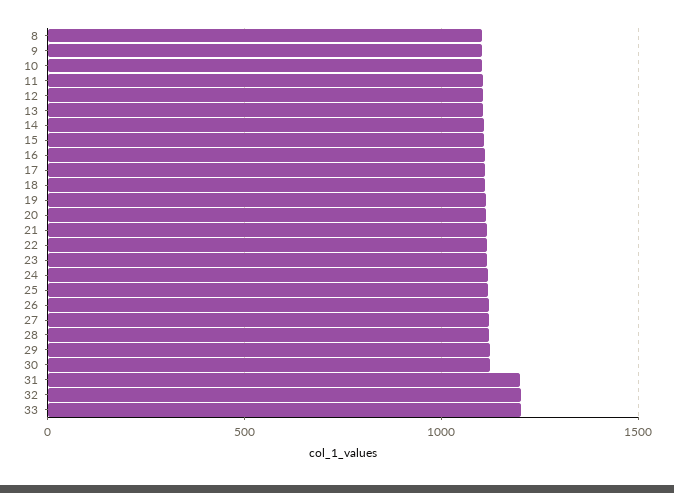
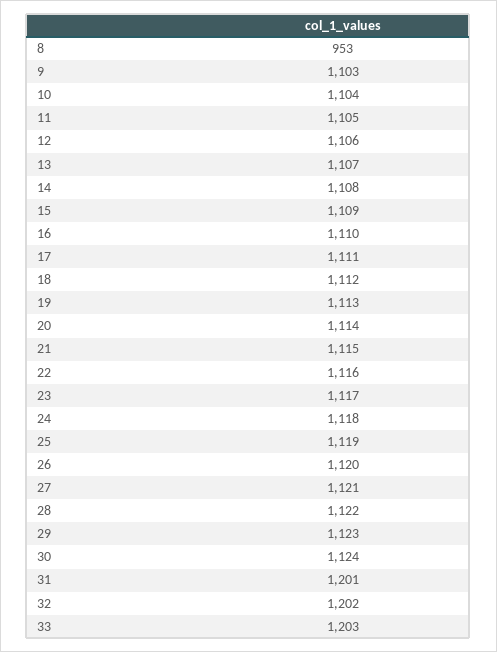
  {
-   "8": 1100,
+   "8": 953,
    "9": 1103,
    "10": 1104,
    "11": 1105,
    "12": 1106,
    "13": 1107,
    "14": 1108,
    "15": 1109,
    "16": 1110,
    "17": 1111,
    "18": 1112,
    "19": 1113,
    "20": 1114,
    "21": 1115,
    "22": 1116,
    "23": 1117,
    "24": 1118,
    "25": 1119,
    "26": 1120,
    "27": 1121,
    "28": 1122,
    "29": 1123,
    "30": 1124,
    "31": 1201,
    "32": 1202,
    "33": 1203
  }

